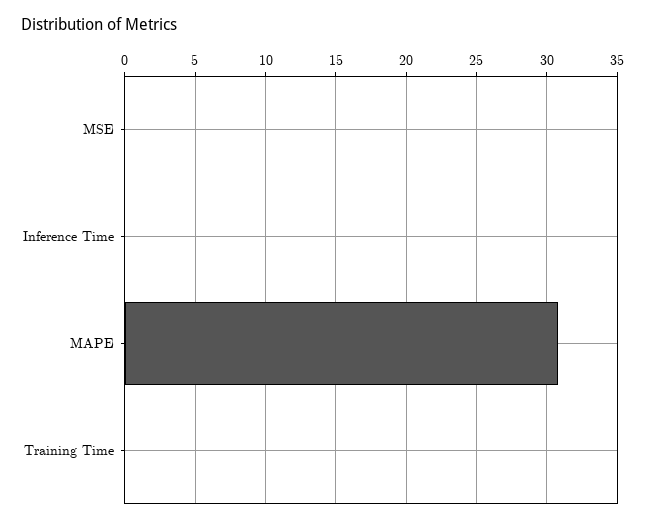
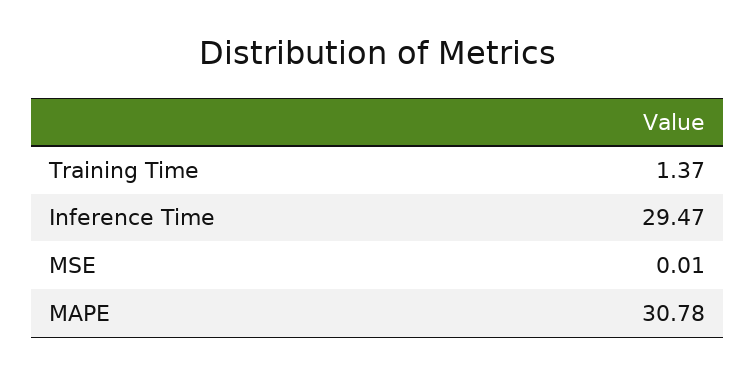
  {
    "MSE": 0.01,
-   "Inference Time": 0,
+   "Inference Time": 29.47,
    "MAPE": 30.78,
-   "Training Time": 0
+   "Training Time": 1.37
  }

